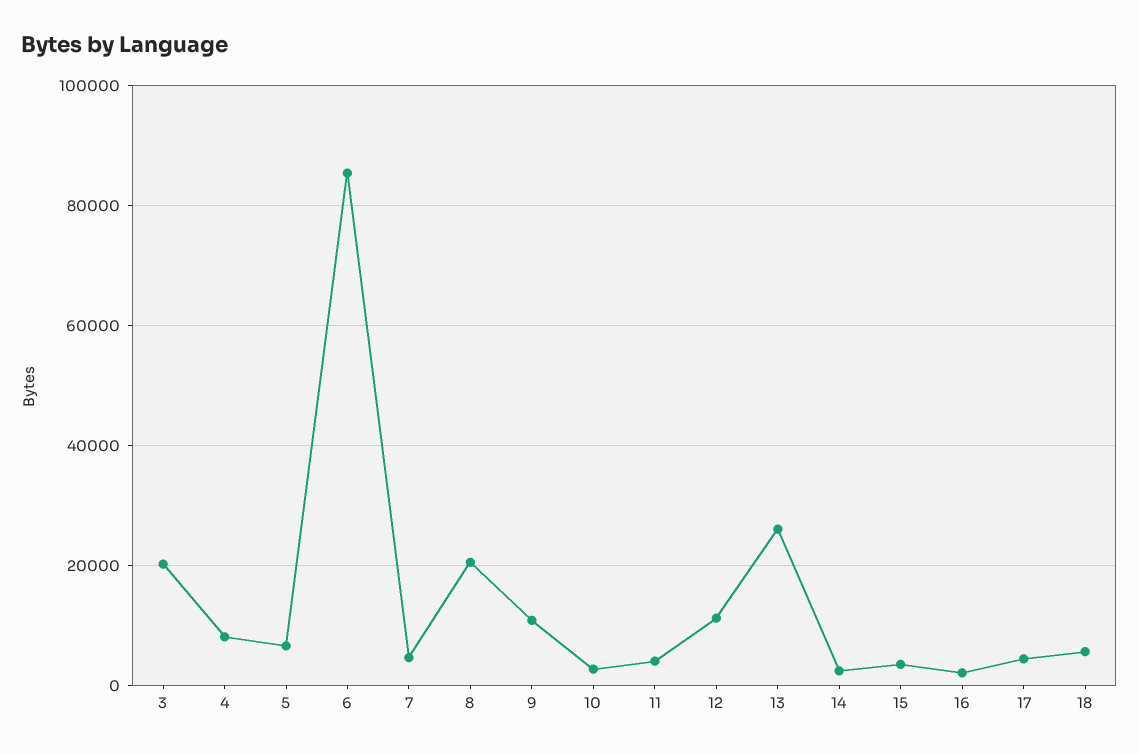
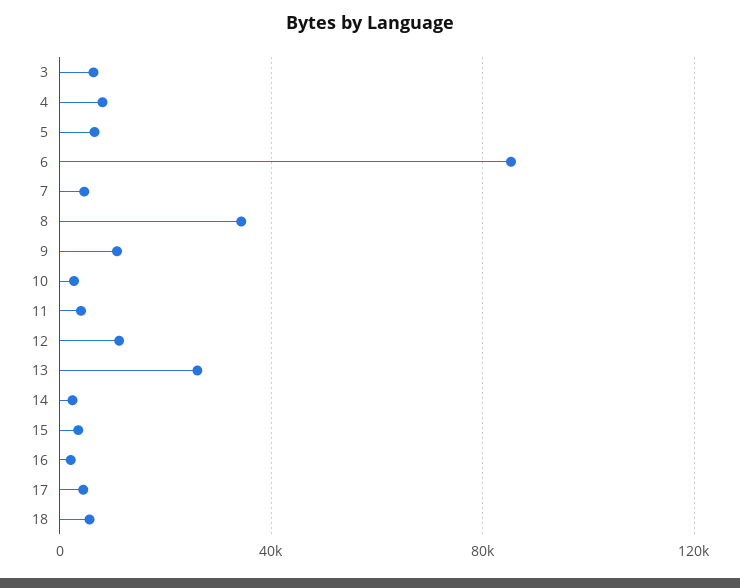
  {
-   "3": 20000,
+   "3": 5000,
    "4": 8000,
    "5": 6000,
    "6": 86000,
    "7": 4000,
-   "8": 20000,
+   "8": 35000,
    "9": 10000,
    "10": 2000,
    "11": 4000,
    "12": 12000,
    "13": 26000,
    "14": 2000,
    "15": 4000,
    "16": 2000,
    "17": 4000,
    "18": 6000
  }

